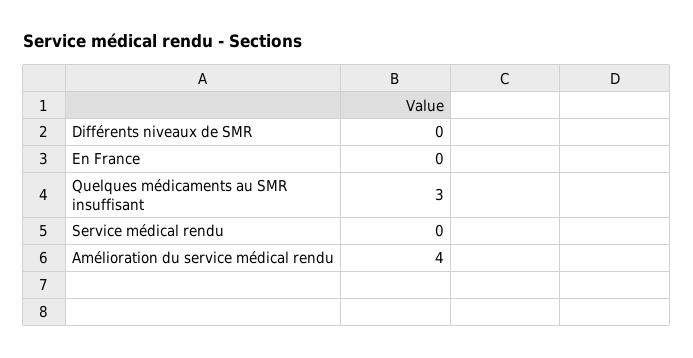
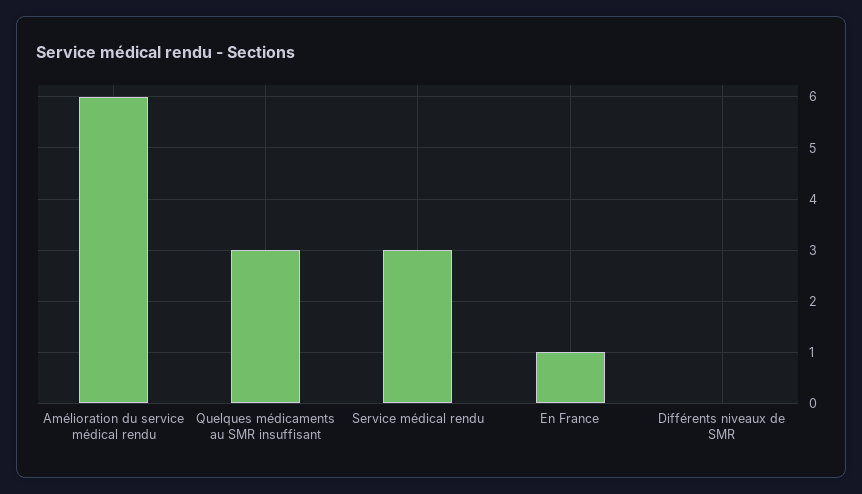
  {
    "Différents niveaux de SMR": 0,
-   "En France": 0,
+   "En France": 1,
    "Quelques médicaments au SMR insuffisant": 3,
-   "Service médical rendu": 0,
+   "Service médical rendu": 3,
-   "Amélioration du service médical rendu": 4
+   "Amélioration du service médical rendu": 6
  }

